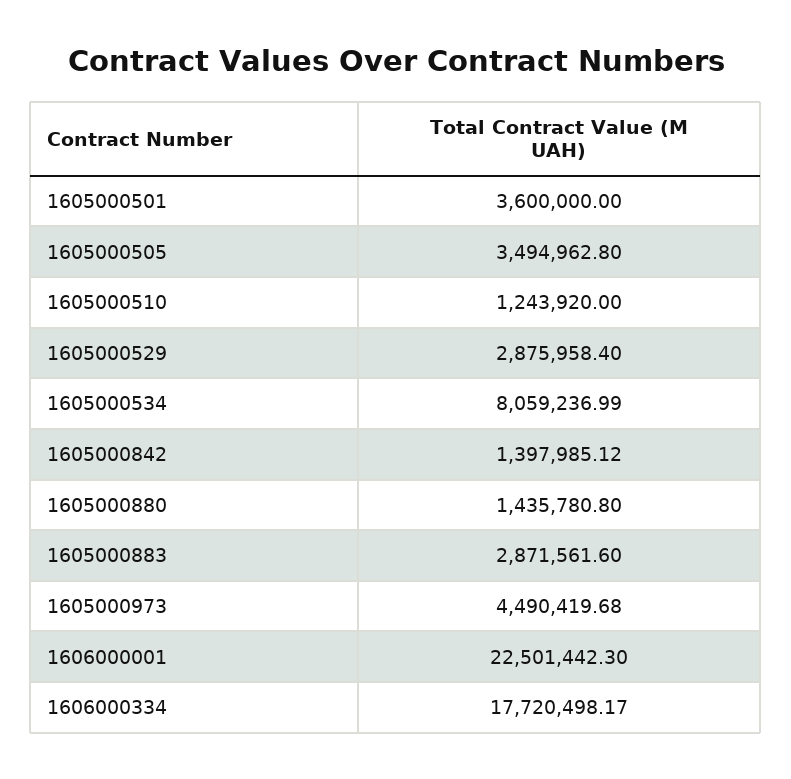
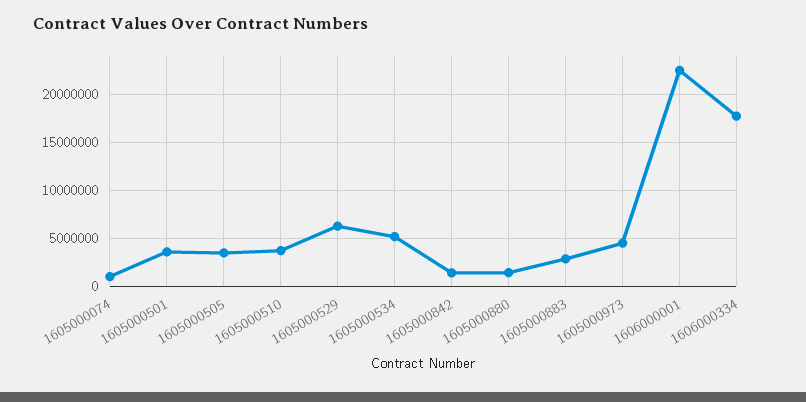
  {
    "1605000501": 3600000,
    "1605000505": 3494962.8,
-   "1605000510": 1243920,
+   "1605000510": 4000000,
-   "1605000529": 2875958.4,
+   "1605000529": 6000000,
-   "1605000534": 8059236.99,
+   "1605000534": 5000000,
    "1605000842": 1397985.12,
    "1605000880": 1435780.8,
    "1605000883": 2871561.6,
    "1605000973": 4490419.68,
    "1606000001": 22501442.3,
-   "1606000334": 17720498.17
+   "1606000334": 17720498.17,
+   "1605000074": 1000000
  }

